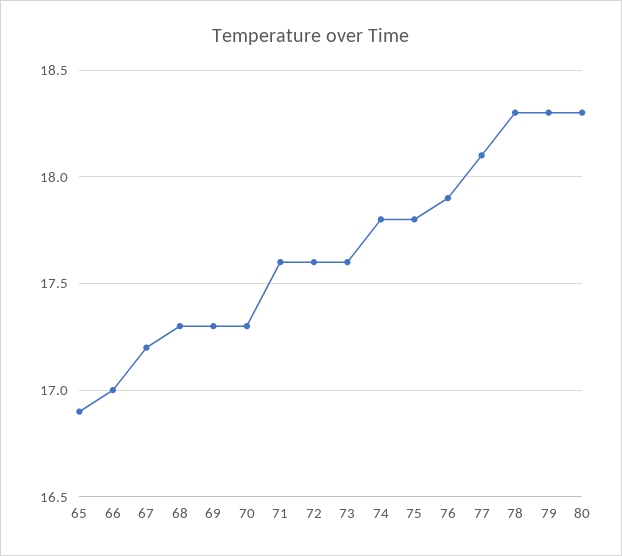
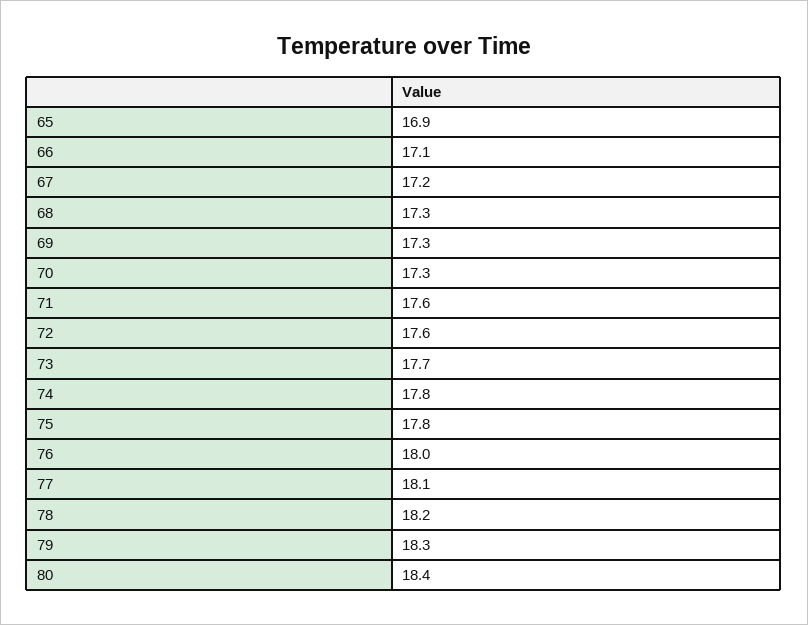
  {
    "65": 16.9,
-   "66": 17,
+   "66": 17.1,
    "67": 17.2,
    "68": 17.3,
    "69": 17.3,
    "70": 17.3,
    "71": 17.6,
    "72": 17.6,
-   "73": 17.6,
+   "73": 17.7,
    "74": 17.8,
    "75": 17.8,
-   "76": 17.9,
+   "76": 18,
    "77": 18.1,
-   "78": 18.3,
+   "78": 18.2,
    "79": 18.3,
-   "80": 18.3
+   "80": 18.4
  }

